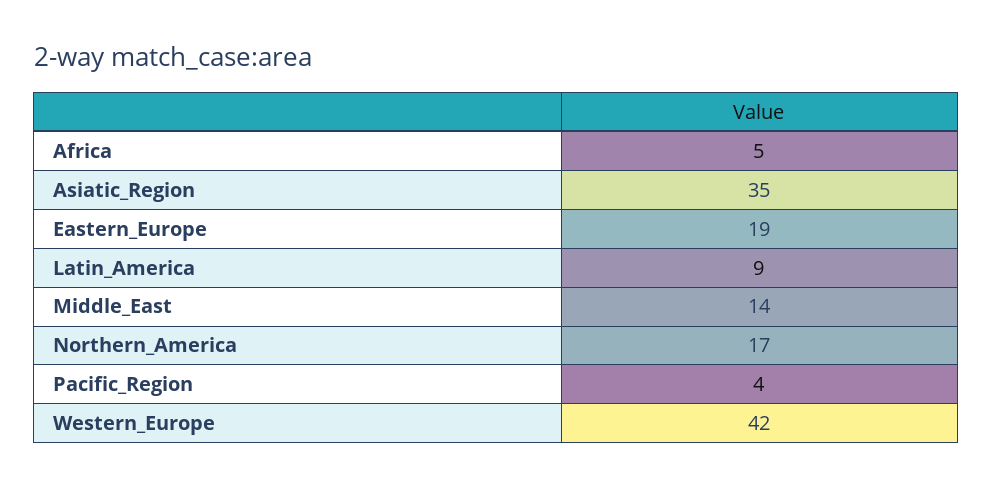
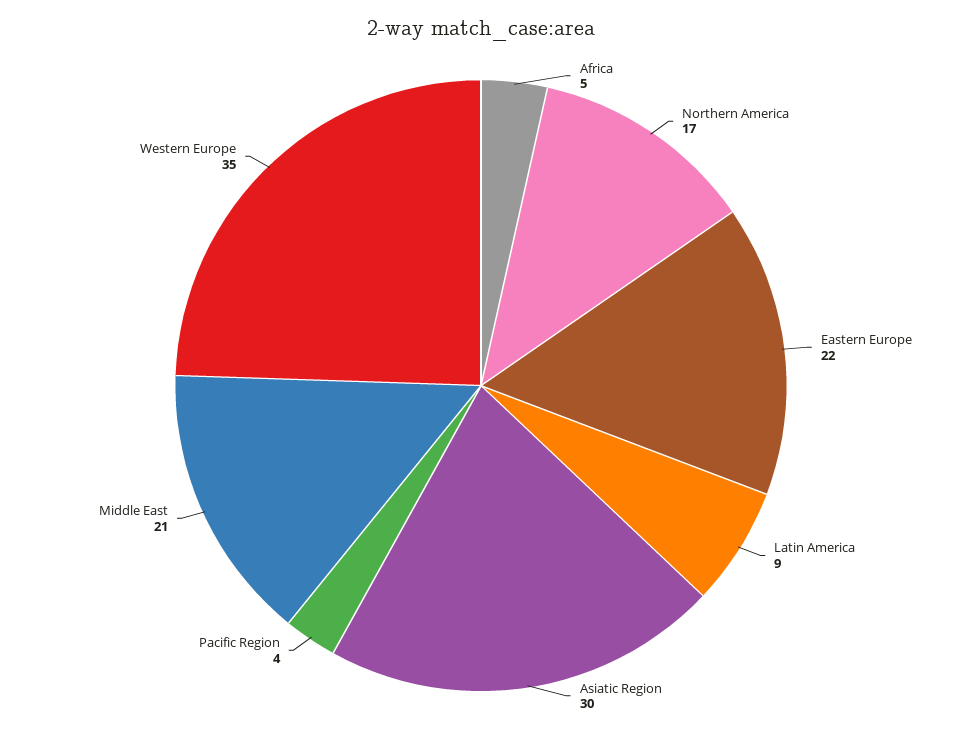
  {
    "Africa": 5,
-   "Asiatic_Region": 35,
+   "Asiatic_Region": 30,
-   "Eastern_Europe": 19,
+   "Eastern_Europe": 22,
    "Latin_America": 9,
-   "Middle_East": 14,
+   "Middle_East": 21,
    "Northern_America": 17,
    "Pacific_Region": 4,
-   "Western_Europe": 42
+   "Western_Europe": 35
  }

